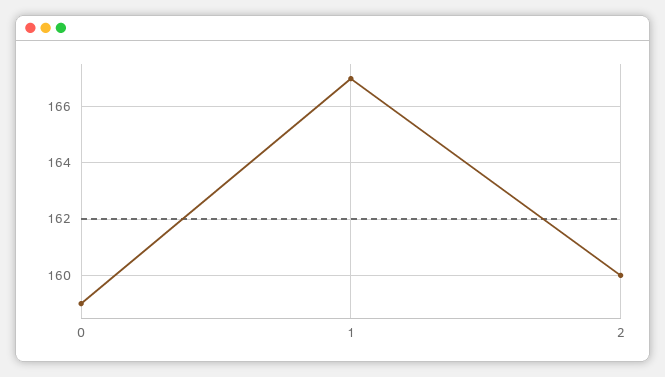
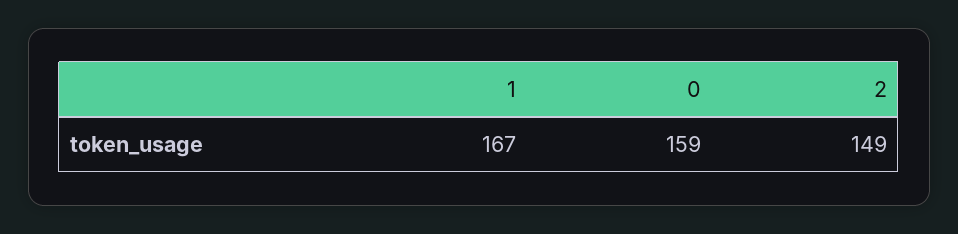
  {
    "0": 159,
    "1": 167,
-   "2": 160
+   "2": 149
  }

